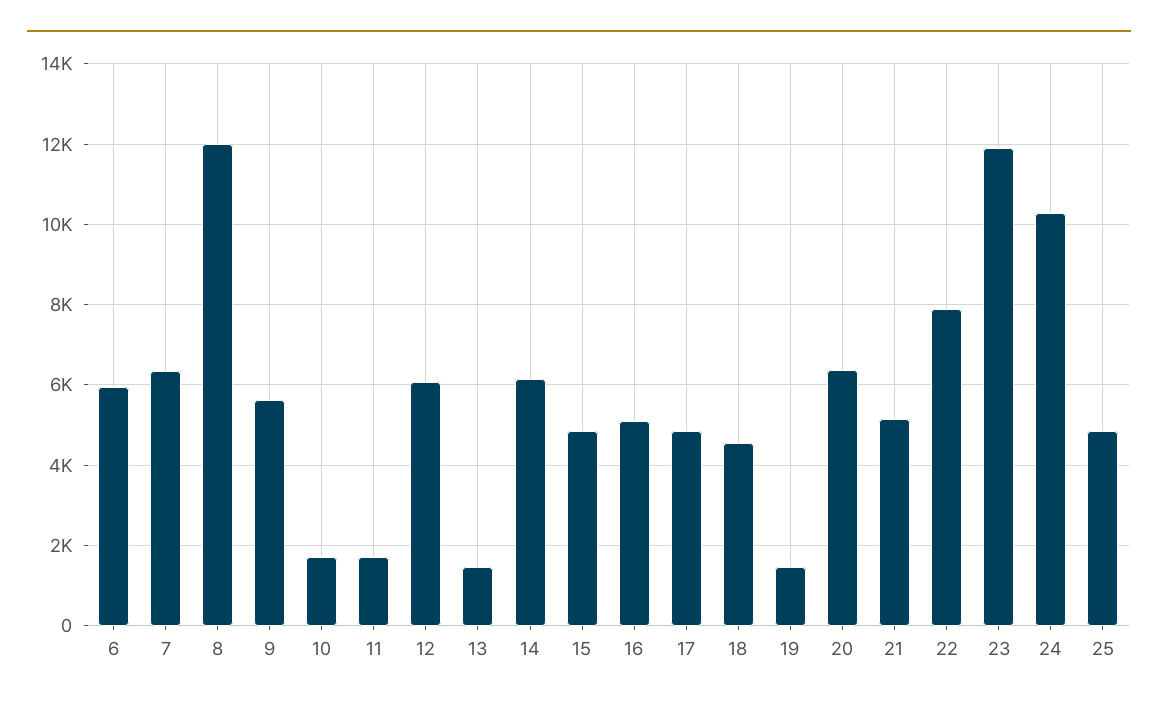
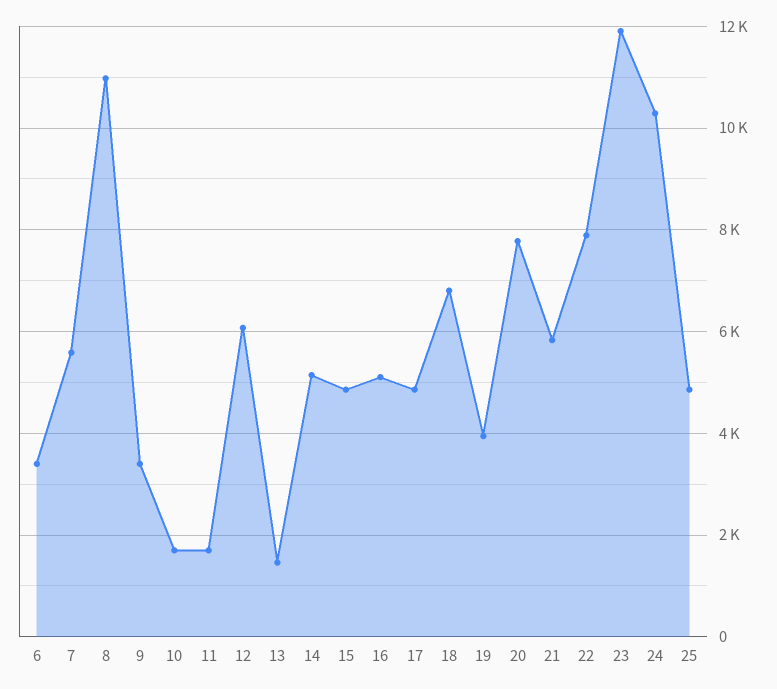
  {
-   "6": 6000,
+   "6": 3400,
-   "7": 6400,
+   "7": 5600,
-   "8": 12000,
+   "8": 11000,
-   "9": 5600,
+   "9": 3400,
    "10": 1800,
    "11": 1800,
    "12": 6000,
    "13": 1400,
-   "14": 6200,
+   "14": 5200,
    "15": 4800,
    "16": 5200,
    "17": 4800,
-   "18": 4600,
+   "18": 6800,
-   "19": 1400,
+   "19": 4000,
-   "20": 6400,
+   "20": 7800,
-   "21": 5200,
+   "21": 5800,
    "22": 7800,
    "23": 12000,
    "24": 10200,
    "25": 4800
  }

